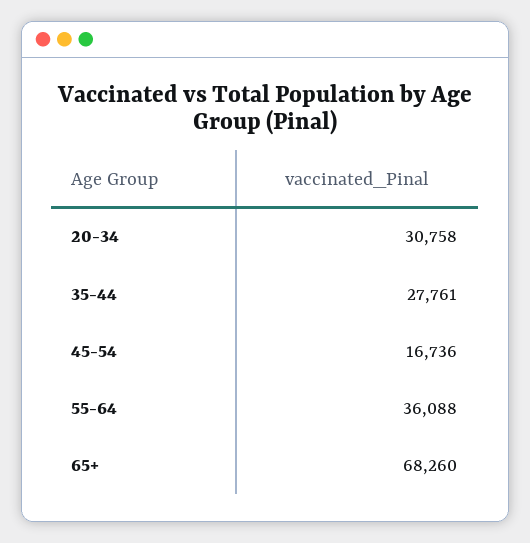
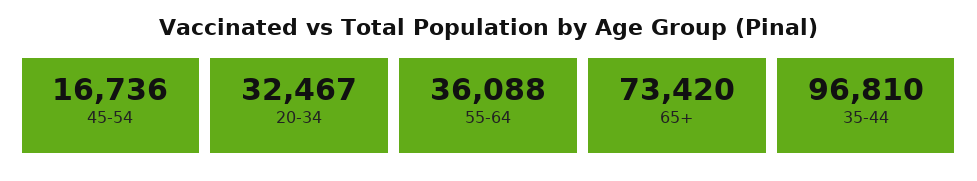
  {
-   "20-34": 30758,
+   "20-34": 32467,
-   "35-44": 27761,
+   "35-44": 96810,
    "45-54": 16736,
    "55-64": 36088,
-   "65+": 68260
+   "65+": 73420
  }

